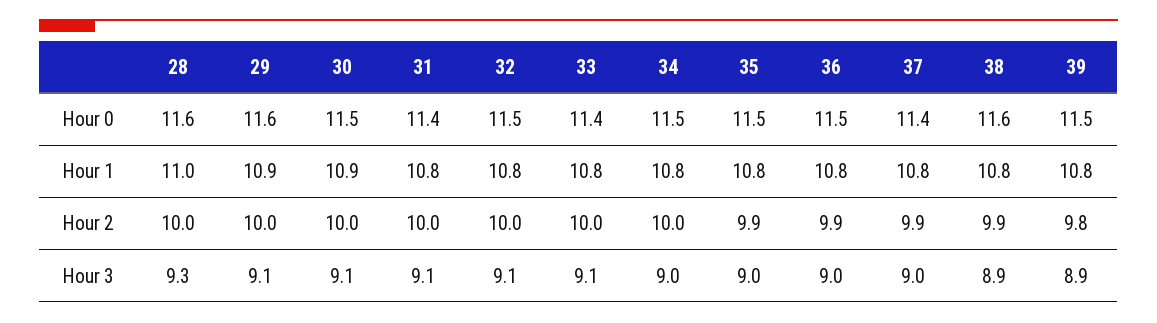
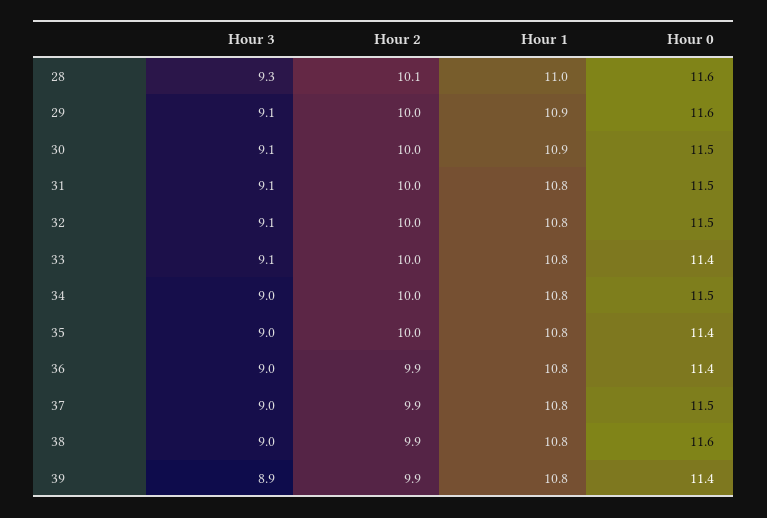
  {
    "28": {
      "Hour 0": 11.6,
      "Hour 1": 11,
-     "Hour 2": 10,
+     "Hour 2": 10.1,
      "Hour 3": 9.3
    },
    "29": {
      "Hour 0": 11.6,
      "Hour 1": 10.9,
      "Hour 2": 10,
      "Hour 3": 9.1
    },
    "30": {
      "Hour 0": 11.5,
      "Hour 1": 10.9,
      "Hour 2": 10,
      "Hour 3": 9.1
    },
    "31": {
-     "Hour 0": 11.4,
+     "Hour 0": 11.5,
      "Hour 1": 10.8,
      "Hour 2": 10,
      "Hour 3": 9.1
    },
    "32": {
      "Hour 0": 11.5,
      "Hour 1": 10.8,
      "Hour 2": 10,
      "Hour 3": 9.1
    },
    "33": {
      "Hour 0": 11.4,
      "Hour 1": 10.8,
      "Hour 2": 10,
      "Hour 3": 9.1
    },
    "34": {
      "Hour 0": 11.5,
      "Hour 1": 10.8,
      "Hour 2": 10,
      "Hour 3": 9
    },
    "35": {
-     "Hour 0": 11.5,
+     "Hour 0": 11.4,
      "Hour 1": 10.8,
-     "Hour 2": 9.9,
+     "Hour 2": 10,
      "Hour 3": 9
    },
    "36": {
-     "Hour 0": 11.5,
+     "Hour 0": 11.4,
      "Hour 1": 10.8,
      "Hour 2": 9.9,
      "Hour 3": 9
    },
    "37": {
-     "Hour 0": 11.4,
+     "Hour 0": 11.5,
      "Hour 1": 10.8,
      "Hour 2": 9.9,
      "Hour 3": 9
    },
    "38": {
      "Hour 0": 11.6,
      "Hour 1": 10.8,
      "Hour 2": 9.9,
-     "Hour 3": 8.9
+     "Hour 3": 9
    },
    "39": {
-     "Hour 0": 11.5,
+     "Hour 0": 11.4,
      "Hour 1": 10.8,
-     "Hour 2": 9.8,
+     "Hour 2": 9.9,
      "Hour 3": 8.9
    }
  }

